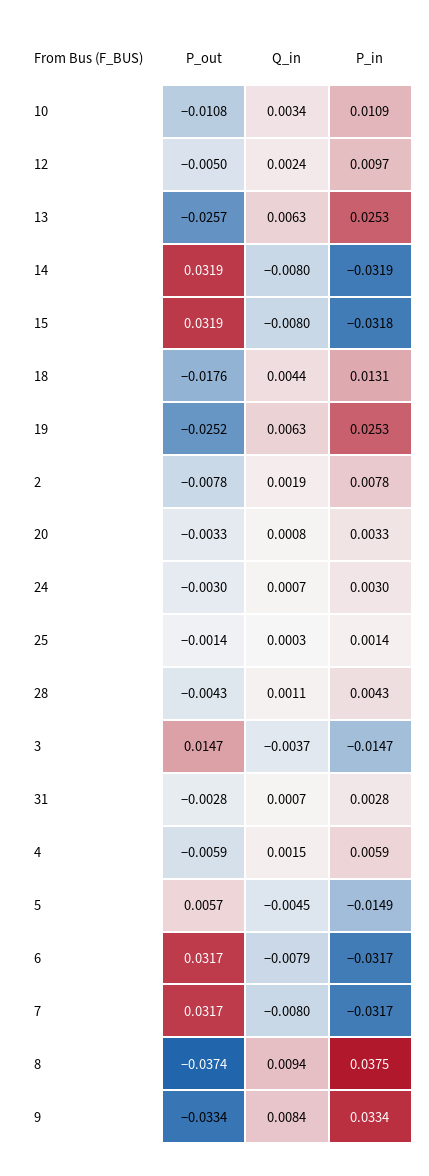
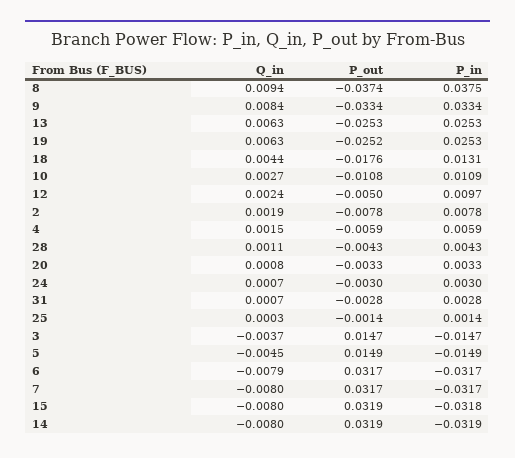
  {
    "P_out": {
      "10": -0.0108,
      "12": -0.005,
-     "13": -0.0257,
+     "13": -0.0253,
      "14": 0.0319,
      "15": 0.0319,
      "18": -0.0176,
      "19": -0.0252,
      "2": -0.0078,
      "20": -0.0033,
      "24": -0.003,
      "25": -0.0014,
      "28": -0.0043,
      "3": 0.0147,
      "31": -0.0028,
      "4": -0.0059,
-     "5": 0.0057,
+     "5": 0.0149,
      "6": 0.0317,
      "7": 0.0317,
      "8": -0.0374,
      "9": -0.0334
    },
    "Q_in": {
-     "10": 0.0034,
+     "10": 0.0027,
      "12": 0.0024,
      "13": 0.0063,
      "14": -0.008,
      "15": -0.008,
      "18": 0.0044,
      "19": 0.0063,
      "2": 0.0019,
      "20": 0.0008,
      "24": 0.0007,
      "25": 0.0003,
      "28": 0.0011,
      "3": -0.0037,
      "31": 0.0007,
      "4": 0.0015,
      "5": -0.0045,
      "6": -0.0079,
      "7": -0.008,
      "8": 0.0094,
      "9": 0.0084
    },
    "P_in": {
      "10": 0.0109,
      "12": 0.0097,
      "13": 0.0253,
      "14": -0.0319,
      "15": -0.0318,
      "18": 0.0131,
      "19": 0.0253,
      "2": 0.0078,
      "20": 0.0033,
      "24": 0.003,
      "25": 0.0014,
      "28": 0.0043,
      "3": -0.0147,
      "31": 0.0028,
      "4": 0.0059,
      "5": -0.0149,
      "6": -0.0317,
      "7": -0.0317,
      "8": 0.0375,
      "9": 0.0334
    }
  }

